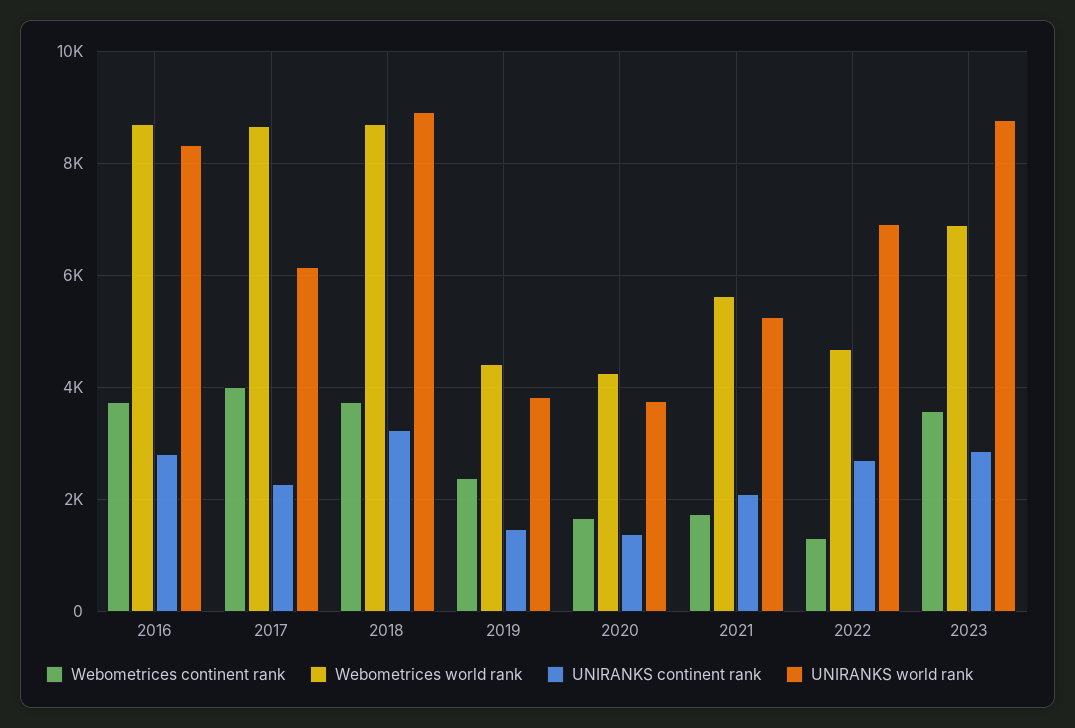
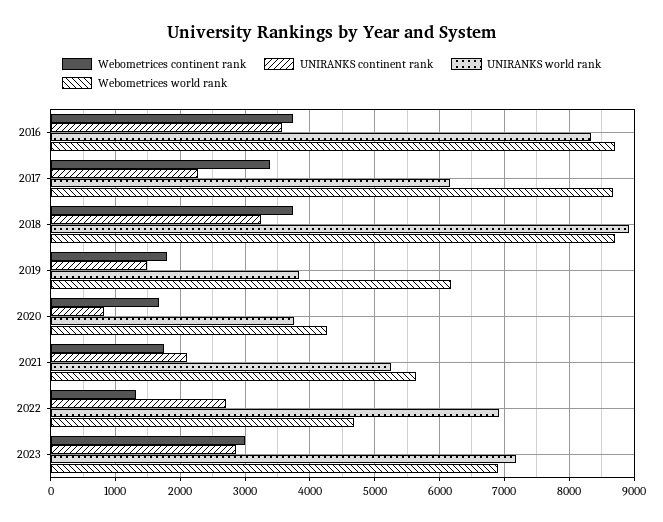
  {
    "Webometrices continent rank": {
      "2016": 3700,
-     "2017": 4000,
+     "2017": 3400,
      "2018": 3700,
-     "2019": 2400,
+     "2019": 1800,
      "2020": 1700,
      "2021": 1800,
      "2022": 1300,
-     "2023": 3600
+     "2023": 3000
    },
    "Webometrices world rank": {
      "2016": 8700,
      "2017": 8700,
      "2018": 8700,
-     "2019": 4400,
+     "2019": 6200,
      "2020": 4300,
      "2021": 5600,
      "2022": 4700,
      "2023": 6900
    },
    "UNIRANKS continent rank": {
-     "2016": 2800,
+     "2016": 3600,
      "2017": 2300,
      "2018": 3200,
      "2019": 1500,
-     "2020": 1400,
+     "2020": 800,
      "2021": 2100,
      "2022": 2700,
      "2023": 2900
    },
    "UNIRANKS world rank": {
      "2016": 8300,
      "2017": 6200,
      "2018": 8900,
      "2019": 3800,
      "2020": 3800,
      "2021": 5300,
      "2022": 6900,
-     "2023": 8800
+     "2023": 7200
    }
  }

